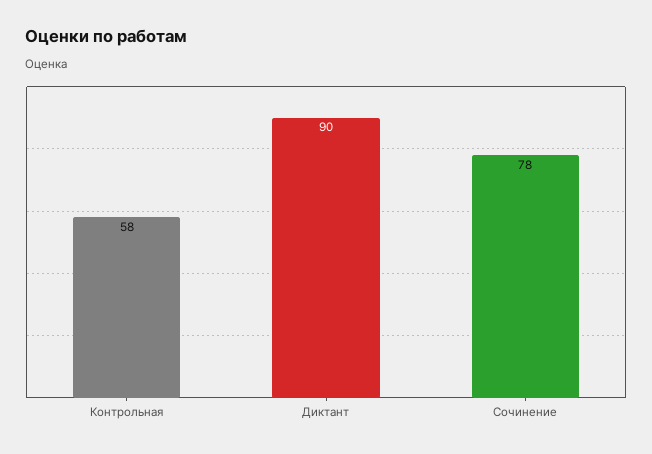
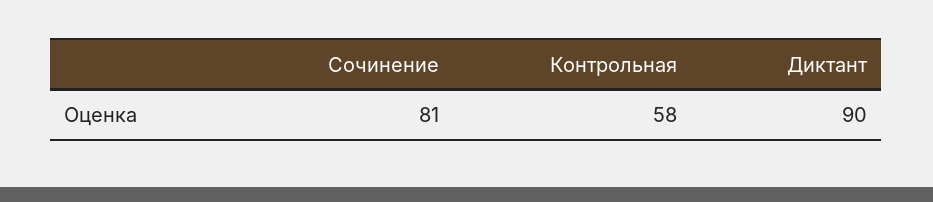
  {
    "Контрольная": 58,
    "Диктант": 90,
-   "Сочинение": 78
+   "Сочинение": 81
  }

